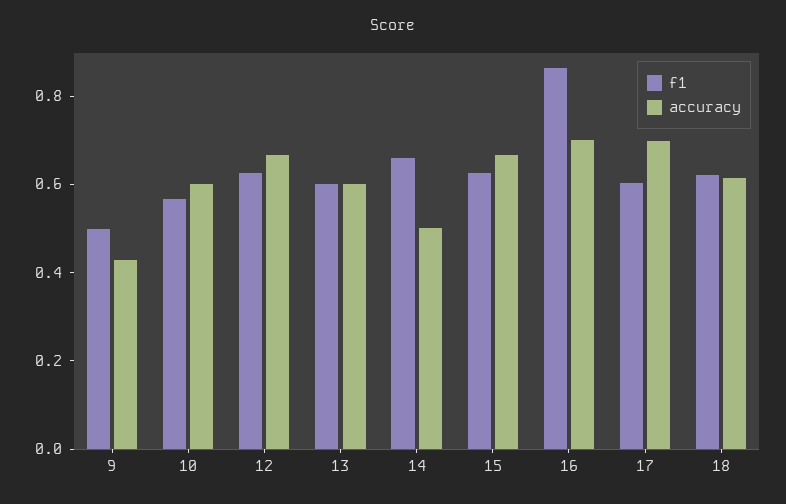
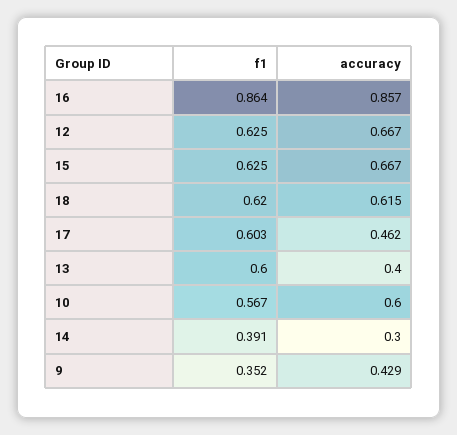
  {
    "f1": {
-     "9": 0.5,
+     "9": 0.352,
      "10": 0.567,
      "12": 0.625,
      "13": 0.6,
-     "14": 0.65,
+     "14": 0.391,
      "15": 0.625,
      "16": 0.864,
      "17": 0.603,
      "18": 0.62
    },
    "accuracy": {
      "9": 0.429,
      "10": 0.6,
      "12": 0.667,
-     "13": 0.6,
+     "13": 0.4,
-     "14": 0.5,
+     "14": 0.3,
      "15": 0.667,
-     "16": 0.7,
+     "16": 0.857,
-     "17": 0.7,
+     "17": 0.462,
      "18": 0.615
    }
  }

